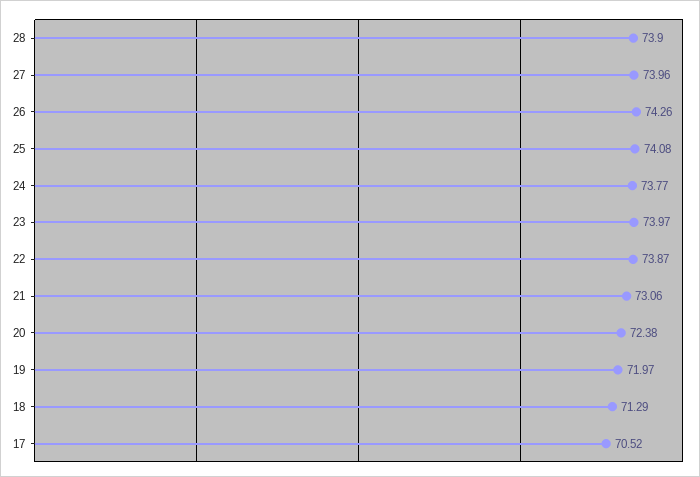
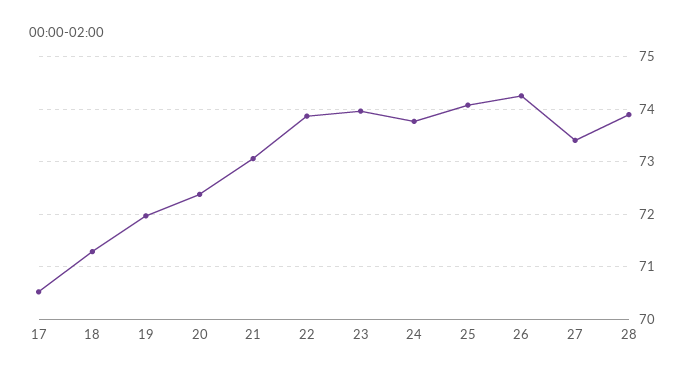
  {
    "28": 73.9,
-   "27": 73.96,
+   "27": 73.4,
    "26": 74.26,
    "25": 74.08,
    "24": 73.77,
    "23": 73.97,
    "22": 73.87,
    "21": 73.06,
    "20": 72.38,
    "19": 71.97,
    "18": 71.29,
    "17": 70.52
  }

